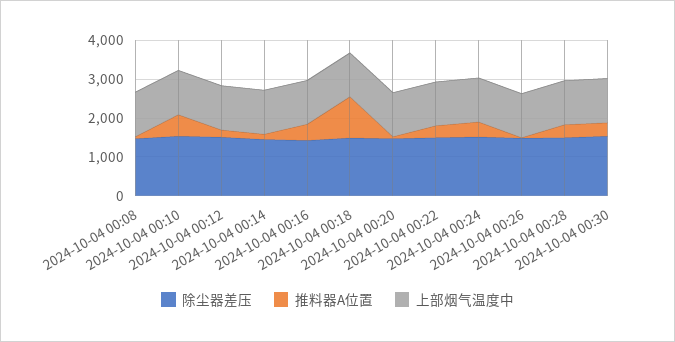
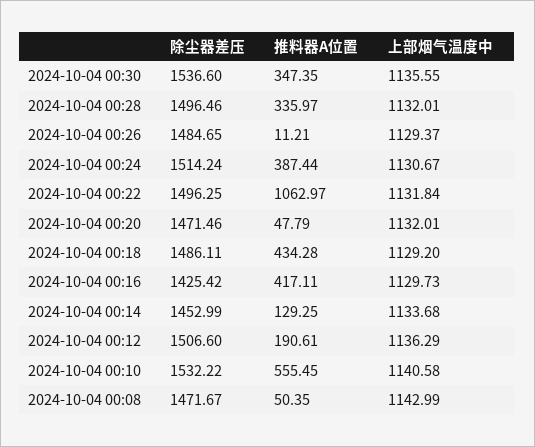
  {
    "除尘器差压": {
      "2024-10-04 00:08": 1471.67,
      "2024-10-04 00:10": 1532.22,
      "2024-10-04 00:12": 1506.6,
      "2024-10-04 00:14": 1452.99,
      "2024-10-04 00:16": 1425.42,
      "2024-10-04 00:18": 1486.11,
      "2024-10-04 00:20": 1471.46,
      "2024-10-04 00:22": 1496.25,
      "2024-10-04 00:24": 1514.24,
      "2024-10-04 00:26": 1484.65,
      "2024-10-04 00:28": 1496.46,
      "2024-10-04 00:30": 1536.6
    },
    "推料器A位置": {
      "2024-10-04 00:08": 50.35,
      "2024-10-04 00:10": 555.45,
      "2024-10-04 00:12": 190.61,
      "2024-10-04 00:14": 129.25,
      "2024-10-04 00:16": 417.11,
-     "2024-10-04 00:18": 1000,
+     "2024-10-04 00:18": 434.28,
      "2024-10-04 00:20": 47.79,
-     "2024-10-04 00:22": 250,
+     "2024-10-04 00:22": 1062.97,
      "2024-10-04 00:24": 387.44,
      "2024-10-04 00:26": 11.21,
      "2024-10-04 00:28": 335.97,
      "2024-10-04 00:30": 347.35
    },
    "上部烟气温度中": {
      "2024-10-04 00:08": 1142.99,
      "2024-10-04 00:10": 1140.58,
      "2024-10-04 00:12": 1136.29,
      "2024-10-04 00:14": 1133.68,
      "2024-10-04 00:16": 1129.73,
      "2024-10-04 00:18": 1129.2,
      "2024-10-04 00:20": 1132.01,
      "2024-10-04 00:22": 1131.84,
      "2024-10-04 00:24": 1130.67,
      "2024-10-04 00:26": 1129.37,
      "2024-10-04 00:28": 1132.01,
      "2024-10-04 00:30": 1135.55
    }
  }

